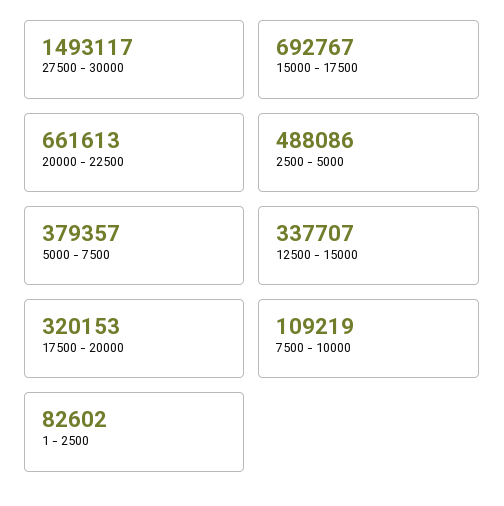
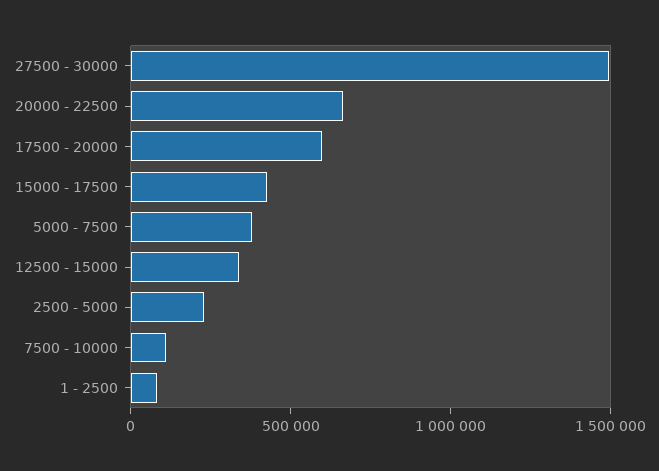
  {
    "27500 - 30000": 1493117,
-   "15000 - 17500": 692767,
+   "15000 - 17500": 400000,
    "20000 - 22500": 661613,
-   "2500 - 5000": 488086,
+   "2500 - 5000": 200000,
    "5000 - 7500": 379357,
    "12500 - 15000": 337707,
-   "17500 - 20000": 320153,
+   "17500 - 20000": 600000,
    "7500 - 10000": 109219,
    "1 - 2500": 82602
  }

